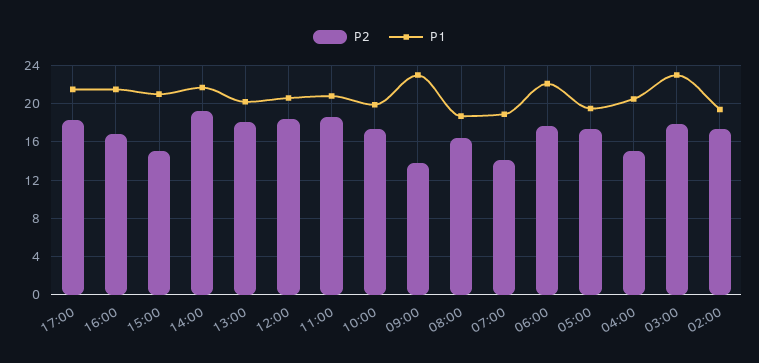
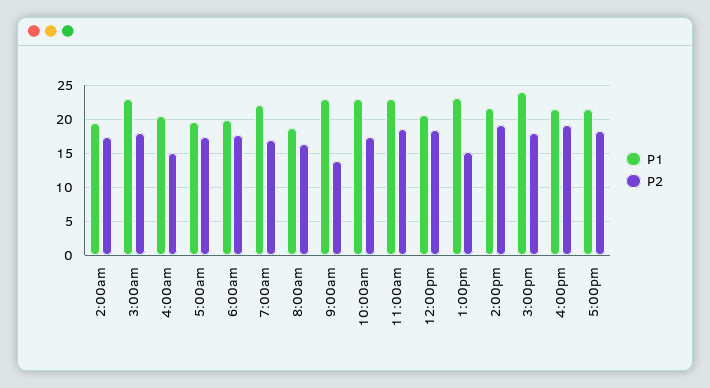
  {
    "P2": {
      "17:00": 18,
-     "16:00": 17,
+     "16:00": 19,
-     "15:00": 15,
+     "15:00": 18,
      "14:00": 19,
-     "13:00": 18,
+     "13:00": 15,
      "12:00": 18,
      "11:00": 19,
      "10:00": 17,
      "09:00": 14,
      "08:00": 16,
-     "07:00": 14,
+     "07:00": 17,
      "06:00": 18,
      "05:00": 17,
      "04:00": 15,
      "03:00": 18,
      "02:00": 17
    },
    "P1": {
      "17:00": 22,
      "16:00": 22,
-     "15:00": 21,
+     "15:00": 24,
      "14:00": 22,
-     "13:00": 20,
+     "13:00": 23,
      "12:00": 21,
-     "11:00": 21,
+     "11:00": 23,
-     "10:00": 20,
+     "10:00": 23,
      "09:00": 23,
      "08:00": 19,
-     "07:00": 19,
+     "07:00": 22,
-     "06:00": 22,
+     "06:00": 20,
      "05:00": 20,
      "04:00": 21,
      "03:00": 23,
      "02:00": 19
    }
  }

